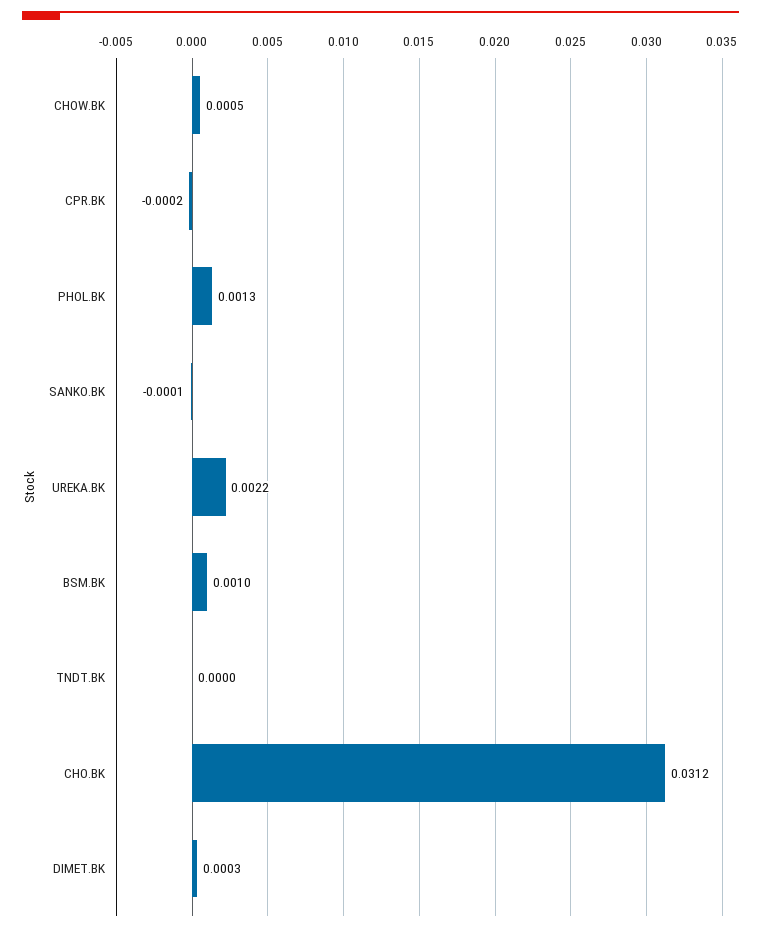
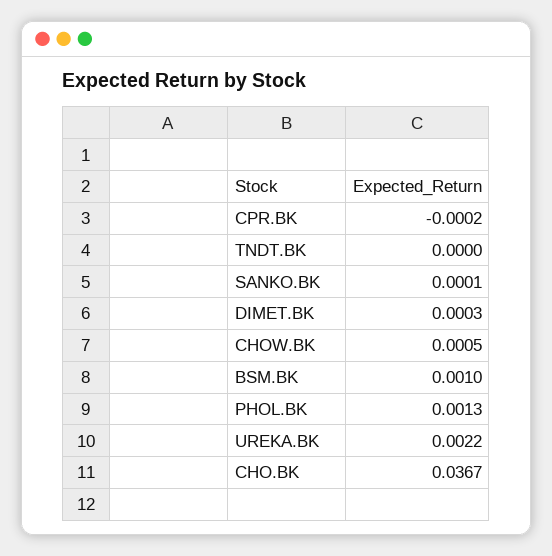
  {
    "CHOW.BK": 0.0005,
    "CPR.BK": -0.0002,
    "PHOL.BK": 0.0013,
-   "SANKO.BK": -0.0001,
+   "SANKO.BK": 0.0001,
    "UREKA.BK": 0.0022,
    "BSM.BK": 0.001,
    "TNDT.BK": 0,
-   "CHO.BK": 0.0312,
+   "CHO.BK": 0.0367,
    "DIMET.BK": 0.0003
  }

